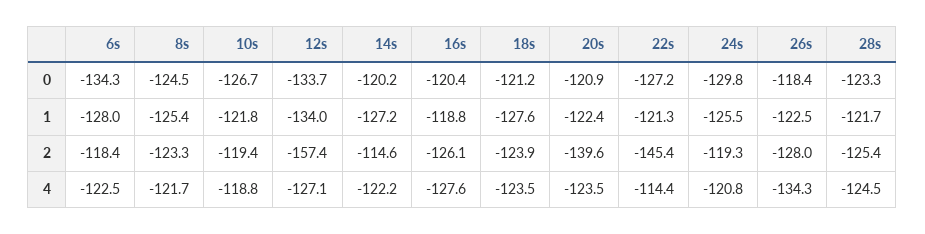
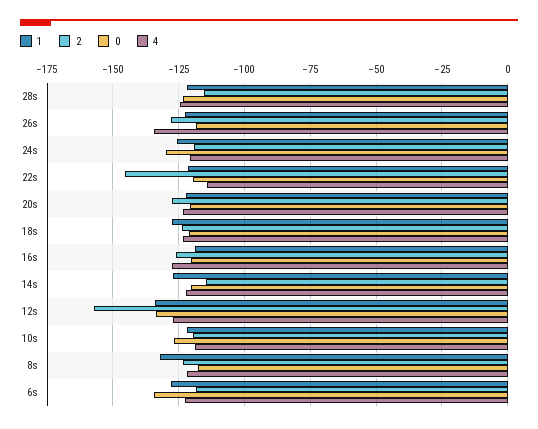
  {
    "0": {
      "6s": -134.3,
-     "8s": -124.5,
+     "8s": -117.5,
      "10s": -126.7,
      "12s": -133.7,
      "14s": -120.2,
      "16s": -120.4,
      "18s": -121.2,
      "20s": -120.9,
-     "22s": -127.2,
+     "22s": -120,
      "24s": -129.8,
      "26s": -118.4,
      "28s": -123.3
    },
    "1": {
      "6s": -128,
-     "8s": -125.4,
+     "8s": -132.5,
      "10s": -121.8,
      "12s": -134,
      "14s": -127.2,
      "16s": -118.8,
      "18s": -127.6,
      "20s": -122.4,
      "22s": -121.3,
      "24s": -125.5,
      "26s": -122.5,
      "28s": -121.7
    },
    "2": {
      "6s": -118.4,
      "8s": -123.3,
      "10s": -119.4,
      "12s": -157.4,
      "14s": -114.6,
      "16s": -126.1,
      "18s": -123.9,
-     "20s": -139.6,
+     "20s": -127.5,
      "22s": -145.4,
      "24s": -119.3,
      "26s": -128,
-     "28s": -125.4
+     "28s": -115
    },
    "4": {
      "6s": -122.5,
      "8s": -121.7,
      "10s": -118.8,
      "12s": -127.1,
      "14s": -122.2,
      "16s": -127.6,
      "18s": -123.5,
      "20s": -123.5,
      "22s": -114.4,
      "24s": -120.8,
      "26s": -134.3,
      "28s": -124.5
    }
  }

